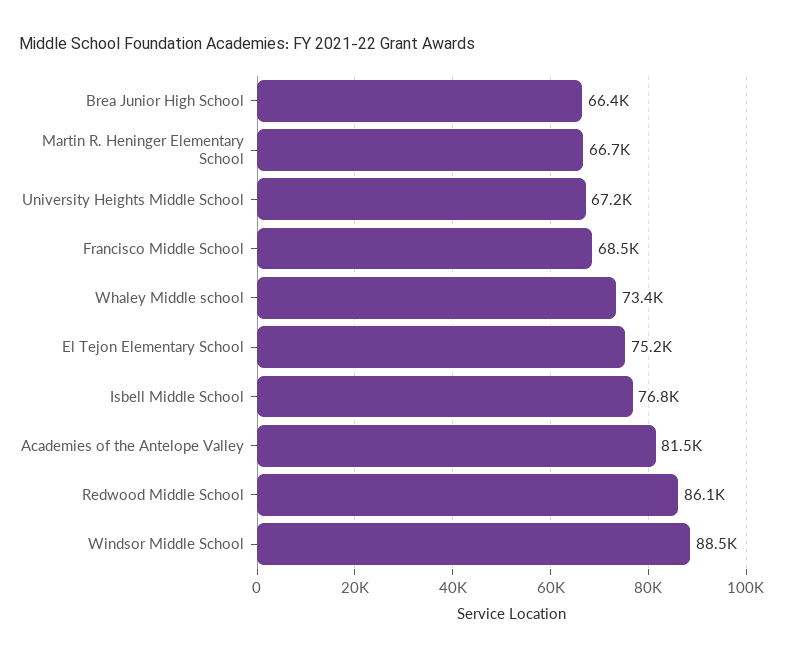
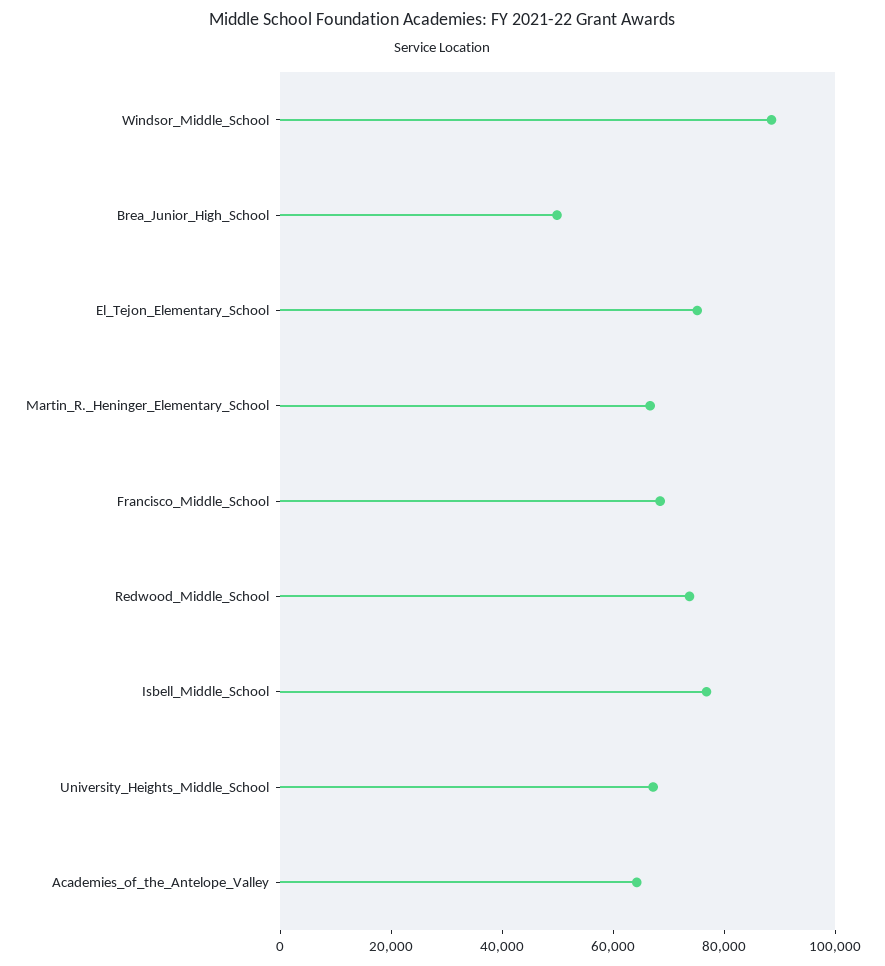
  {
-   "Brea Junior High School": 66400,
+   "Brea Junior High School": 50000,
    "Martin R. Heninger Elementary School": 66700,
    "University Heights Middle School": 67200,
    "Francisco Middle School": 68500,
-   "Whaley Middle school": 73400,
    "El Tejon Elementary School": 75200,
    "Isbell Middle School": 76800,
-   "Academies of the Antelope Valley": 81500,
+   "Academies of the Antelope Valley": 65000,
-   "Redwood Middle School": 86100,
+   "Redwood Middle School": 75000,
    "Windsor Middle School": 88500
  }

